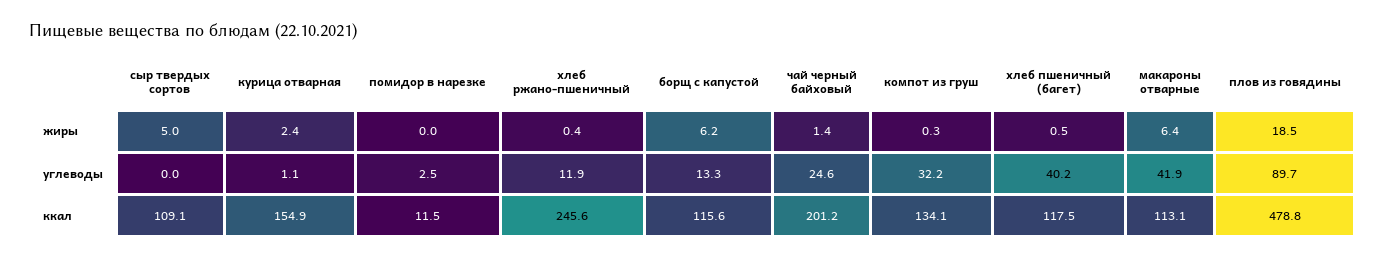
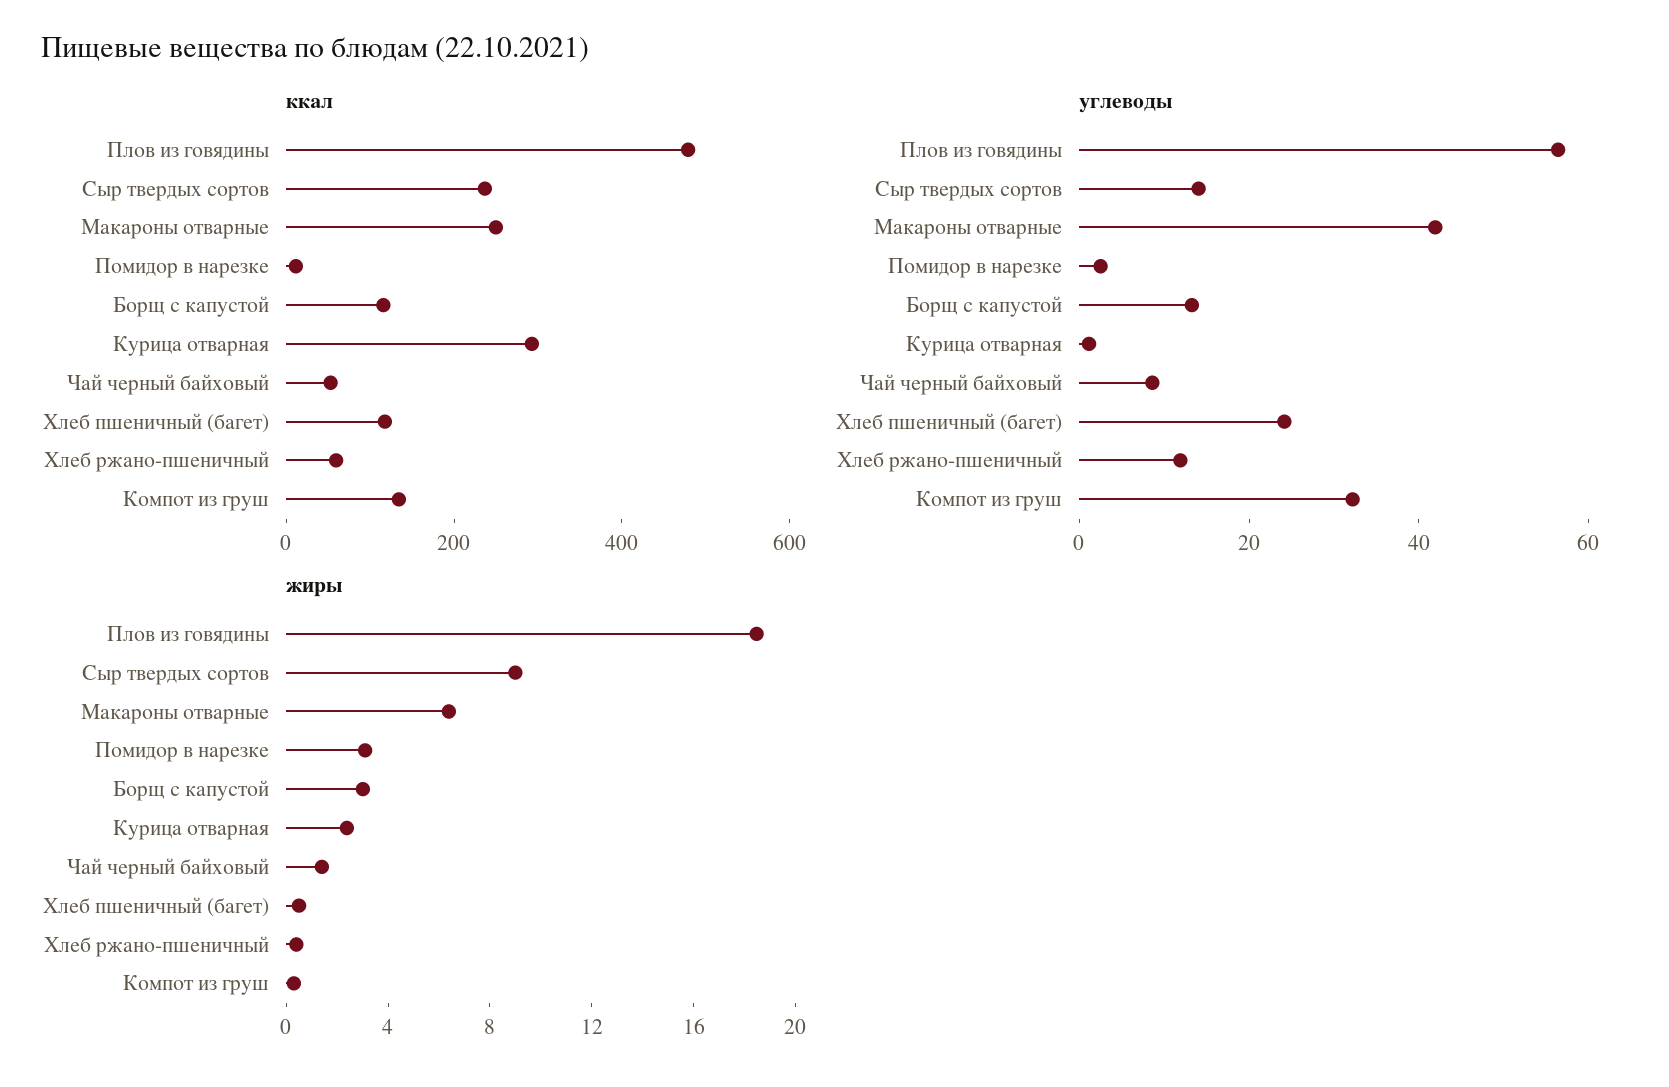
  {
    "жиры": {
-     "сыр твердых сортов": 5,
+     "сыр твердых сортов": 9,
      "курица отварная": 2.4,
-     "помидор в нарезке": 0,
+     "помидор в нарезке": 3,
      "хлеб ржано-пшеничный": 0.4,
-     "борщ с капустой": 6.2,
+     "борщ с капустой": 3,
      "чай черный байховый": 1.4,
      "компот из груш": 0.3,
      "хлеб пшеничный (багет)": 0.5,
      "макароны отварные": 6.4,
      "плов из говядины": 18.5
    },
    "углеводы": {
-     "сыр твердых сортов": 0,
+     "сыр твердых сортов": 15,
      "курица отварная": 1.1,
      "помидор в нарезке": 2.5,
      "хлеб ржано-пшеничный": 11.9,
      "борщ с капустой": 13.3,
-     "чай черный байховый": 24.6,
+     "чай черный байховый": 10,
      "компот из груш": 32.2,
-     "хлеб пшеничный (багет)": 40.2,
+     "хлеб пшеничный (багет)": 25,
      "макароны отварные": 41.9,
-     "плов из говядины": 89.7
+     "плов из говядины": 55
    },
    "ккал": {
-     "сыр твердых сортов": 109.1,
+     "сыр твердых сортов": 250,
-     "курица отварная": 154.9,
+     "курица отварная": 300,
      "помидор в нарезке": 11.5,
-     "хлеб ржано-пшеничный": 245.6,
+     "хлеб ржано-пшеничный": 50,
      "борщ с капустой": 115.6,
-     "чай черный байховый": 201.2,
+     "чай черный байховый": 50,
      "компот из груш": 134.1,
      "хлеб пшеничный (багет)": 117.5,
-     "макароны отварные": 113.1,
+     "макароны отварные": 250,
      "плов из говядины": 478.8
    }
  }

